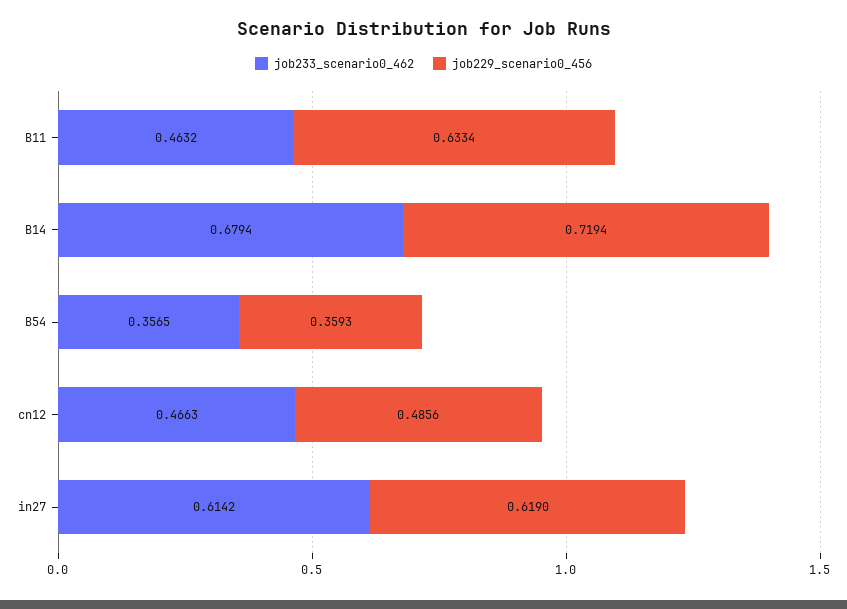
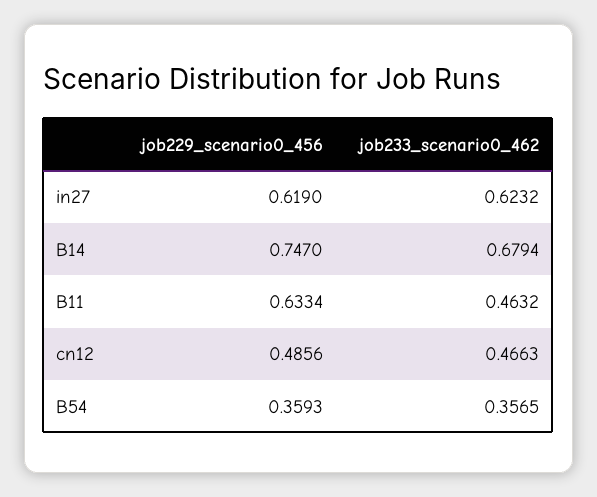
  {
    "job233_scenario0_462": {
      "B11": 0.4632,
      "B14": 0.6794,
      "B54": 0.3565,
      "cn12": 0.4663,
-     "in27": 0.6142
+     "in27": 0.6232
    },
    "job229_scenario0_456": {
      "B11": 0.6334,
-     "B14": 0.7194,
+     "B14": 0.747,
      "B54": 0.3593,
      "cn12": 0.4856,
      "in27": 0.619
    }
  }

